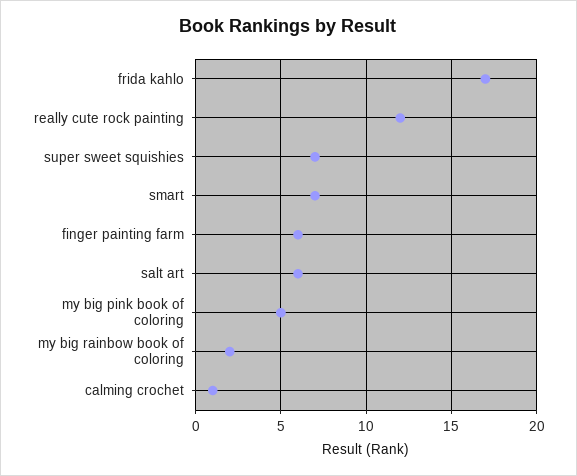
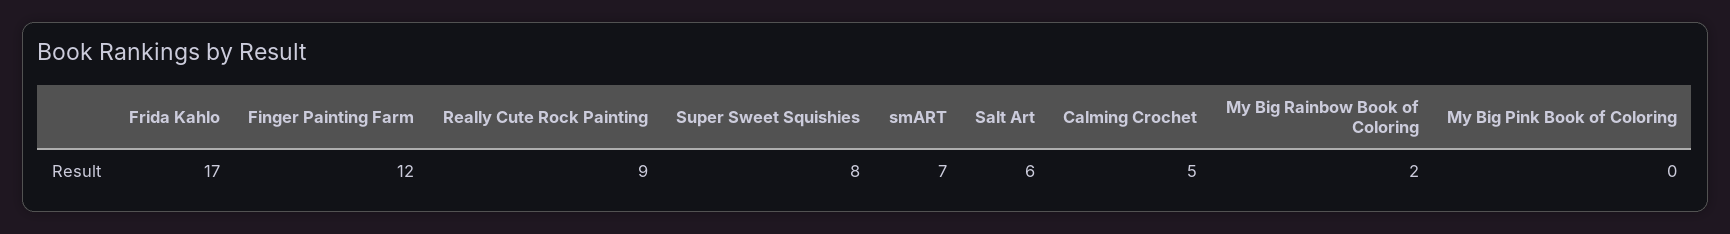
  {
    "frida kahlo": 17,
-   "really cute rock painting": 12,
+   "really cute rock painting": 9,
-   "super sweet squishies": 7,
+   "super sweet squishies": 8,
    "smart": 7,
-   "finger painting farm": 6,
+   "finger painting farm": 12,
    "salt art": 6,
-   "my big pink book of coloring": 5,
+   "my big pink book of coloring": 0,
    "my big rainbow book of coloring": 2,
-   "calming crochet": 1
+   "calming crochet": 5
  }

